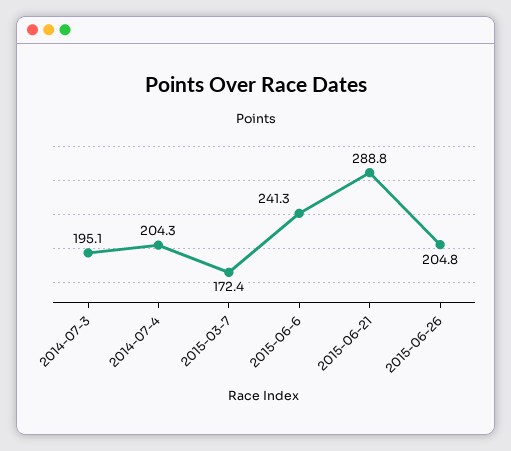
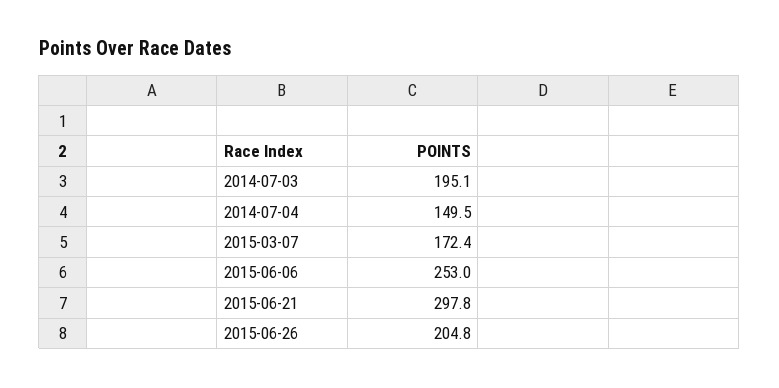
  {
    "2014-07-3": 195.1,
-   "2014-07-4": 204.3,
+   "2014-07-4": 149.5,
    "2015-03-7": 172.4,
-   "2015-06-6": 241.3,
+   "2015-06-6": 253,
-   "2015-06-21": 288.8,
+   "2015-06-21": 297.8,
    "2015-06-26": 204.8
  }

